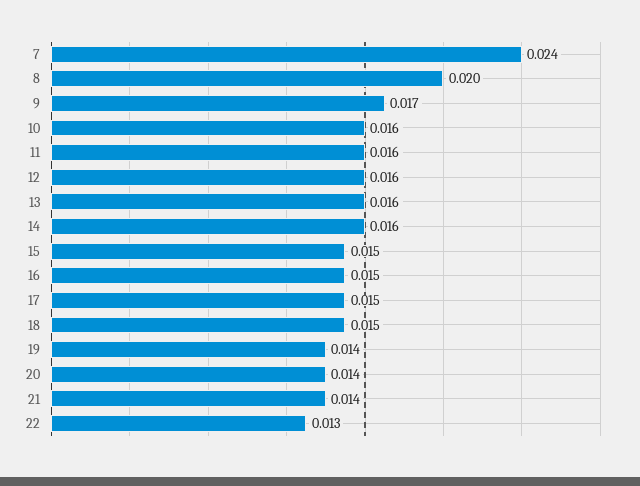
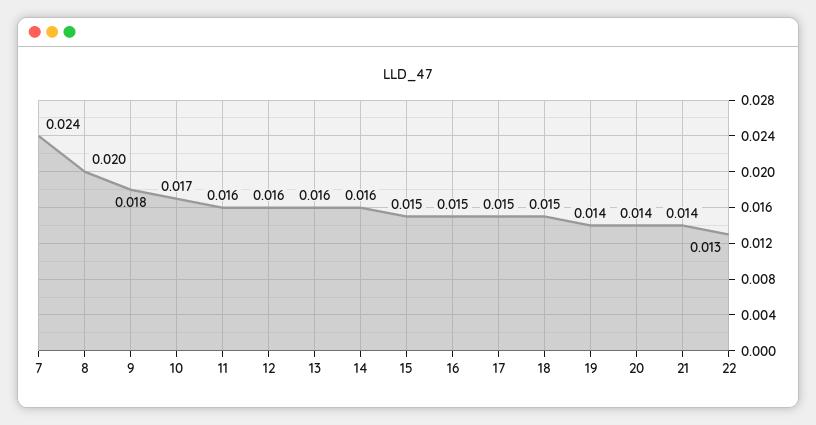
  {
    "7": 0.024,
    "8": 0.02,
-   "9": 0.017,
+   "9": 0.018,
-   "10": 0.016,
+   "10": 0.017,
    "11": 0.016,
    "12": 0.016,
    "13": 0.016,
    "14": 0.016,
    "15": 0.015,
    "16": 0.015,
    "17": 0.015,
    "18": 0.015,
    "19": 0.014,
    "20": 0.014,
    "21": 0.014,
    "22": 0.013
  }

